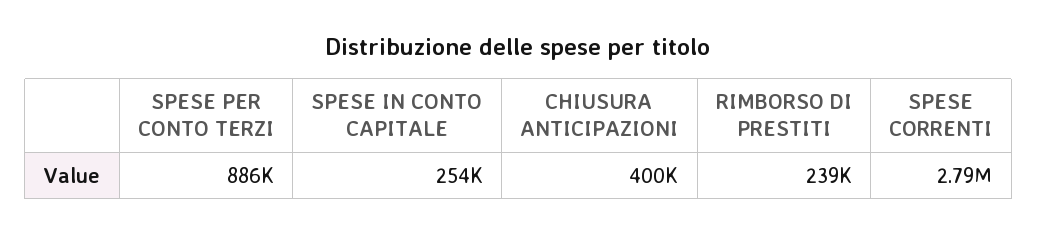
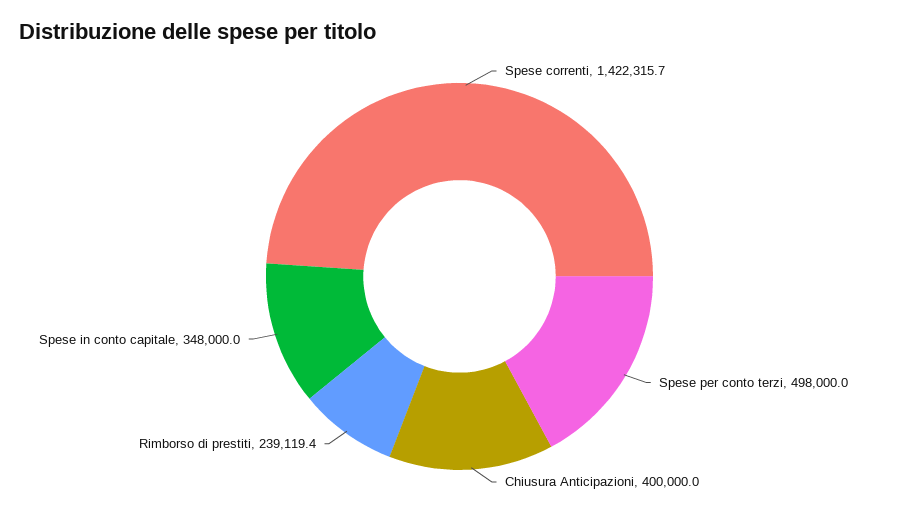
  {
-   "SPESE PER CONTO TERZI": 886000,
+   "SPESE PER CONTO TERZI": 498000,
-   "SPESE IN CONTO CAPITALE": 254000,
+   "SPESE IN CONTO CAPITALE": 348000,
    "CHIUSURA ANTICIPAZIONI": 400000,
    "RIMBORSO DI PRESTITI": 239119.4,
-   "SPESE CORRENTI": 2790000
+   "SPESE CORRENTI": 1422315.7
  }

